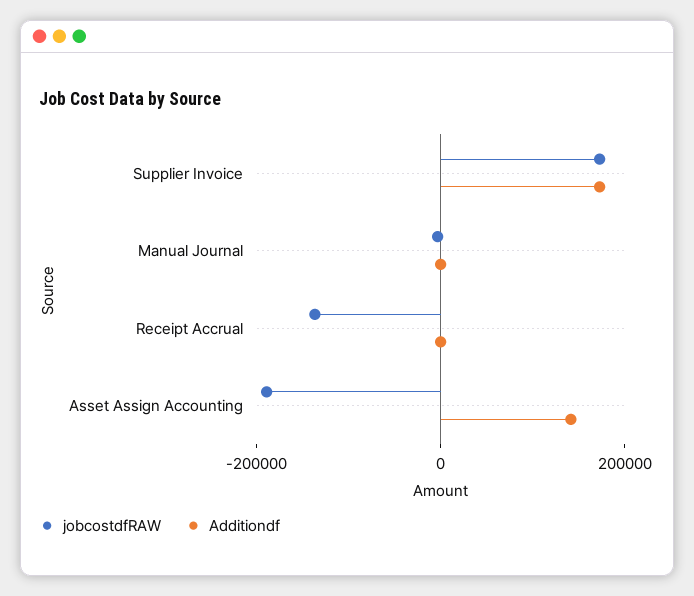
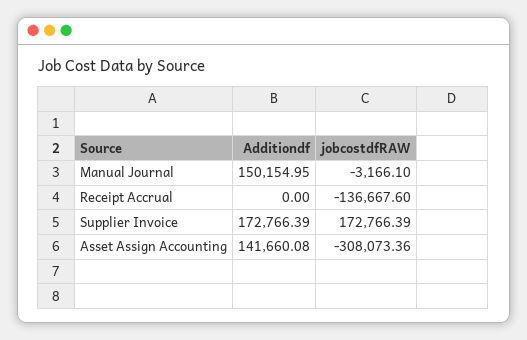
  {
    "jobcostdfRAW": {
      "Supplier Invoice": 172766.39,
      "Manual Journal": -3166.1,
      "Receipt Accrual": -136667.6,
-     "Asset Assign Accounting": -200000
+     "Asset Assign Accounting": -308073.36
    },
    "Additiondf": {
      "Supplier Invoice": 172766.39,
-     "Manual Journal": 0,
+     "Manual Journal": 150154.95,
      "Receipt Accrual": 0,
      "Asset Assign Accounting": 141660.08
    }
  }

